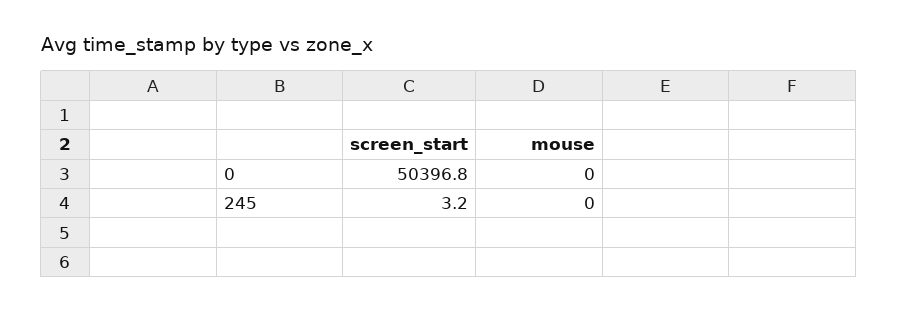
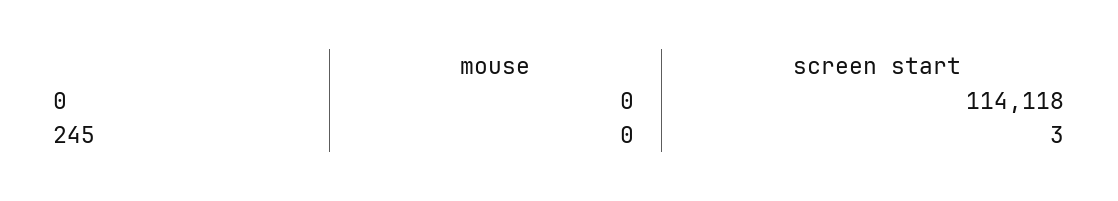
  {
    "screen_start": {
-     "0": 50396.8,
+     "0": 114118,
      "245": 3.2
    },
    "mouse": {
      "0": 0,
      "245": 0
    }
  }

